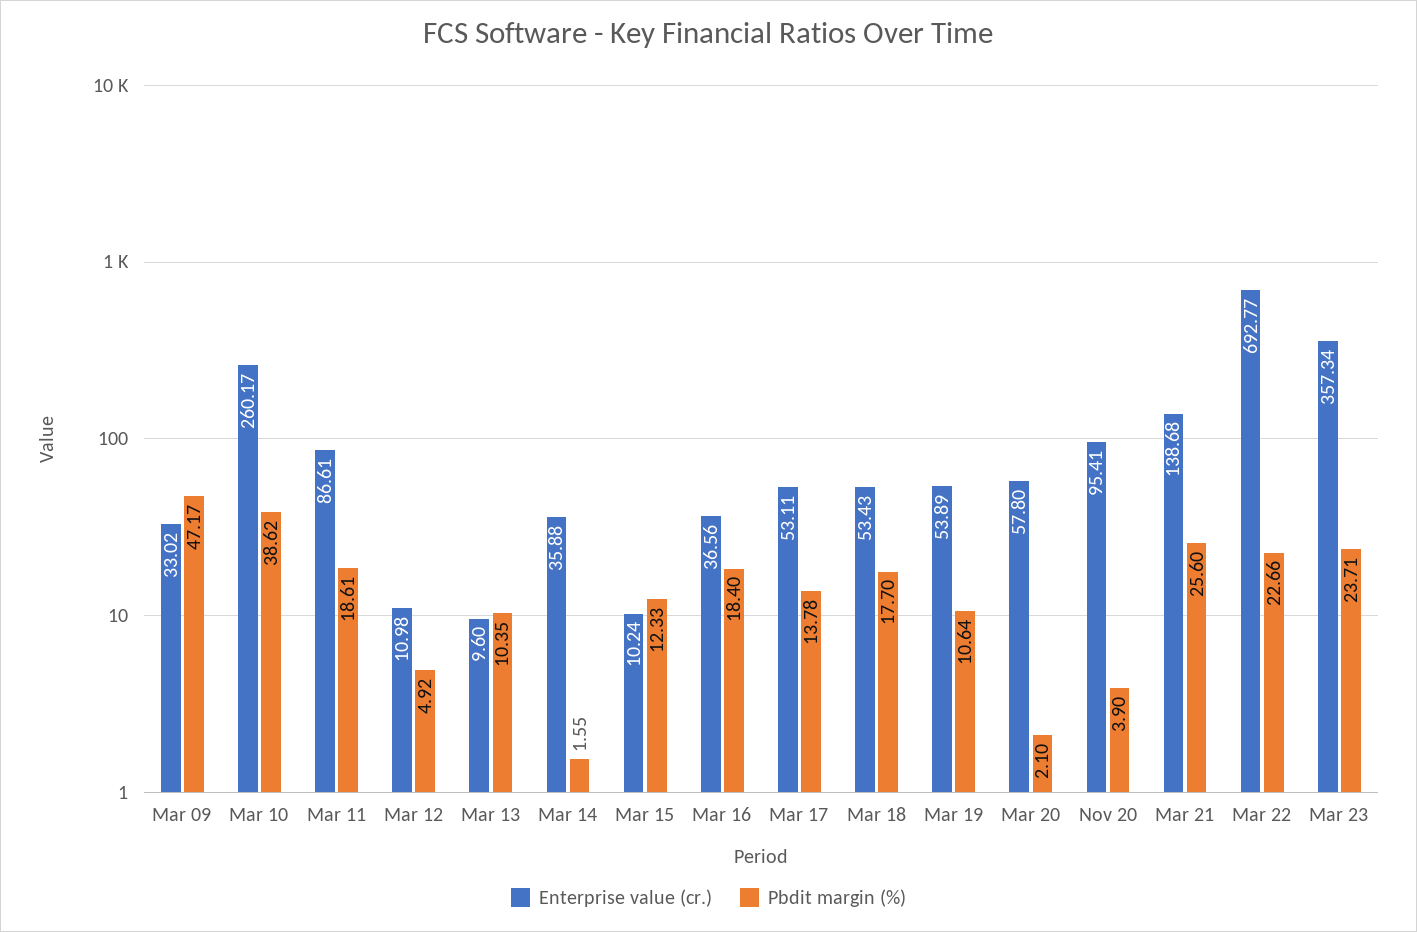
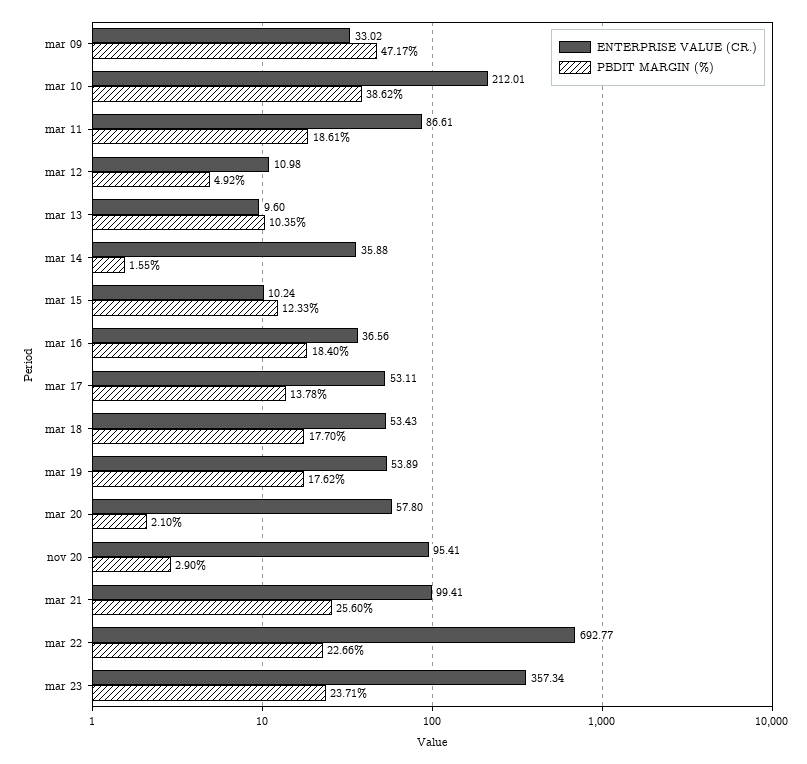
  {
    "Enterprise value (cr.)": {
      "Mar 09": 33.02,
-     "Mar 10": 260.17,
+     "Mar 10": 212.01,
      "Mar 11": 86.61,
      "Mar 12": 10.98,
      "Mar 13": 9.6,
      "Mar 14": 35.88,
      "Mar 15": 10.24,
      "Mar 16": 36.56,
      "Mar 17": 53.11,
      "Mar 18": 53.43,
      "Mar 19": 53.89,
      "Mar 20": 57.8,
      "Nov 20": 95.41,
-     "Mar 21": 138.68,
+     "Mar 21": 99.41,
      "Mar 22": 692.77,
      "Mar 23": 357.34
    },
    "Pbdit margin (%)": {
      "Mar 09": 47.17,
      "Mar 10": 38.62,
      "Mar 11": 18.61,
      "Mar 12": 4.92,
      "Mar 13": 10.35,
      "Mar 14": 1.55,
      "Mar 15": 12.33,
      "Mar 16": 18.4,
      "Mar 17": 13.78,
      "Mar 18": 17.7,
-     "Mar 19": 10.64,
+     "Mar 19": 17.62,
      "Mar 20": 2.1,
-     "Nov 20": 3.9,
+     "Nov 20": 2.9,
      "Mar 21": 25.6,
      "Mar 22": 22.66,
      "Mar 23": 23.71
    }
  }

